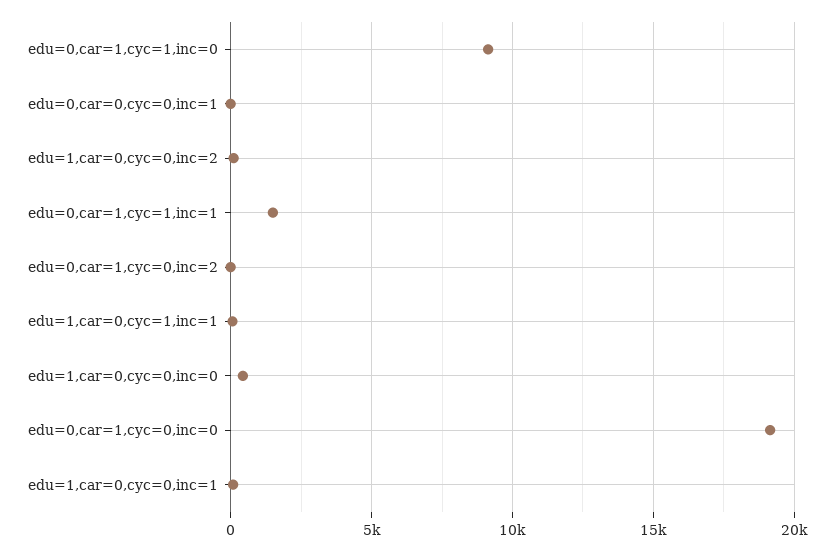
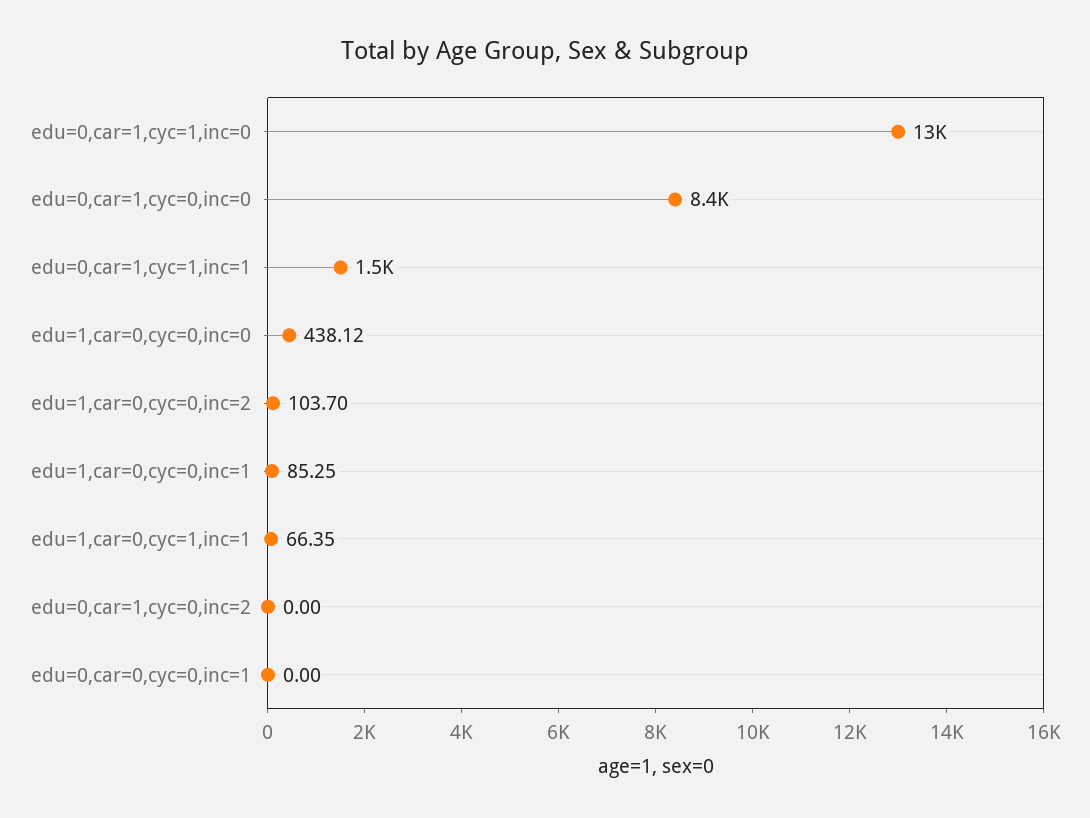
  {
-   "edu=0,car=1,cyc=1,inc=0": 9000,
+   "edu=0,car=1,cyc=1,inc=0": 13000,
    "edu=0,car=0,cyc=0,inc=1": 0,
    "edu=1,car=0,cyc=0,inc=2": 103.7,
    "edu=0,car=1,cyc=1,inc=1": 1500,
    "edu=0,car=1,cyc=0,inc=2": 0,
    "edu=1,car=0,cyc=1,inc=1": 66.35,
    "edu=1,car=0,cyc=0,inc=0": 438.12,
-   "edu=0,car=1,cyc=0,inc=0": 19000,
+   "edu=0,car=1,cyc=0,inc=0": 8400,
    "edu=1,car=0,cyc=0,inc=1": 85.25
  }

